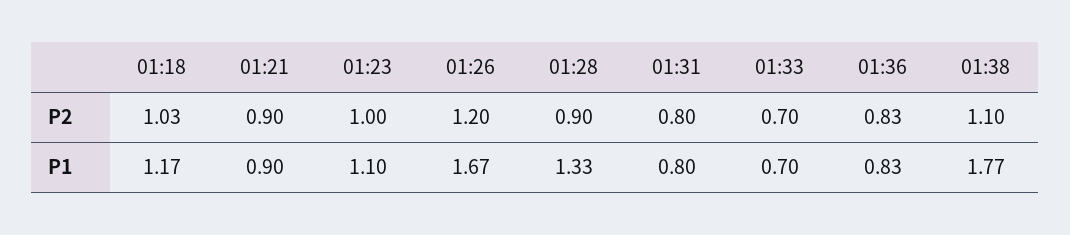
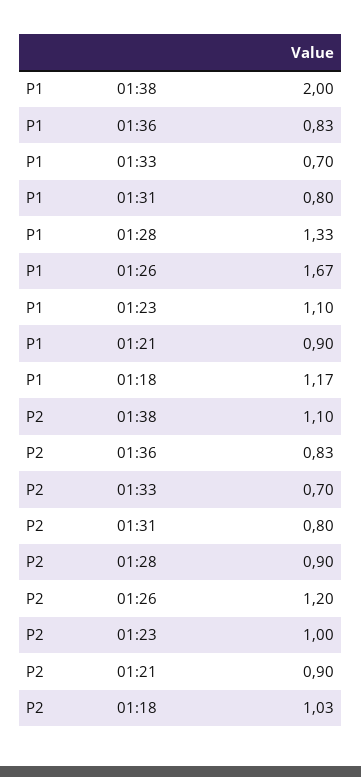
  {
    "01:18": {
      "P2": 1.03,
      "P1": 1.17
    },
    "01:21": {
      "P2": 0.9,
      "P1": 0.9
    },
    "01:23": {
      "P2": 1,
      "P1": 1.1
    },
    "01:26": {
      "P2": 1.2,
      "P1": 1.67
    },
    "01:28": {
      "P2": 0.9,
      "P1": 1.33
    },
    "01:31": {
      "P2": 0.8,
      "P1": 0.8
    },
    "01:33": {
      "P2": 0.7,
      "P1": 0.7
    },
    "01:36": {
      "P2": 0.83,
      "P1": 0.83
    },
    "01:38": {
      "P2": 1.1,
-     "P1": 1.77
+     "P1": 2
    }
  }

